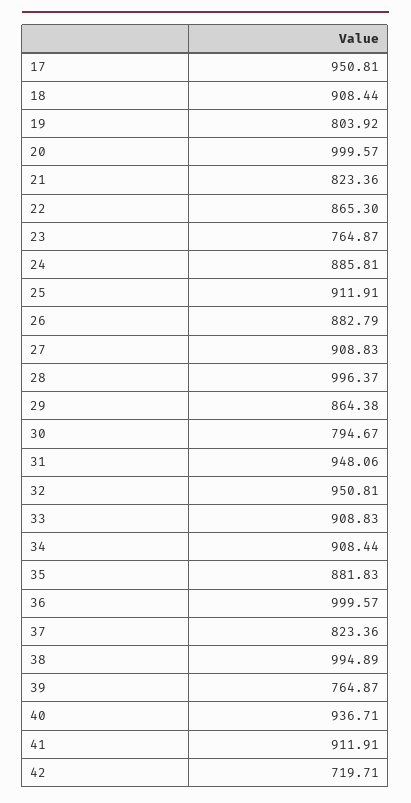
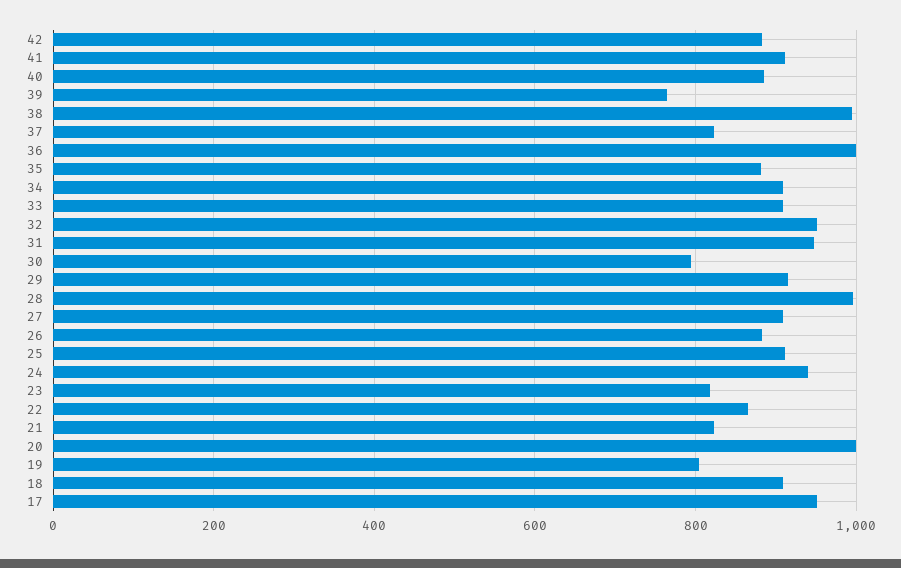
  {
    "17": 950.81,
    "18": 908.44,
    "19": 803.92,
    "20": 999.57,
    "21": 823.36,
    "22": 865.3,
-   "23": 764.87,
+   "23": 820,
-   "24": 885.81,
+   "24": 940,
    "25": 911.91,
    "26": 882.79,
    "27": 908.83,
    "28": 996.37,
-   "29": 864.38,
+   "29": 920,
    "30": 794.67,
    "31": 948.06,
    "32": 950.81,
    "33": 908.83,
    "34": 908.44,
    "35": 881.83,
    "36": 999.57,
    "37": 823.36,
    "38": 994.89,
    "39": 764.87,
-   "40": 936.71,
+   "40": 880,
    "41": 911.91,
-   "42": 719.71
+   "42": 880
  }

